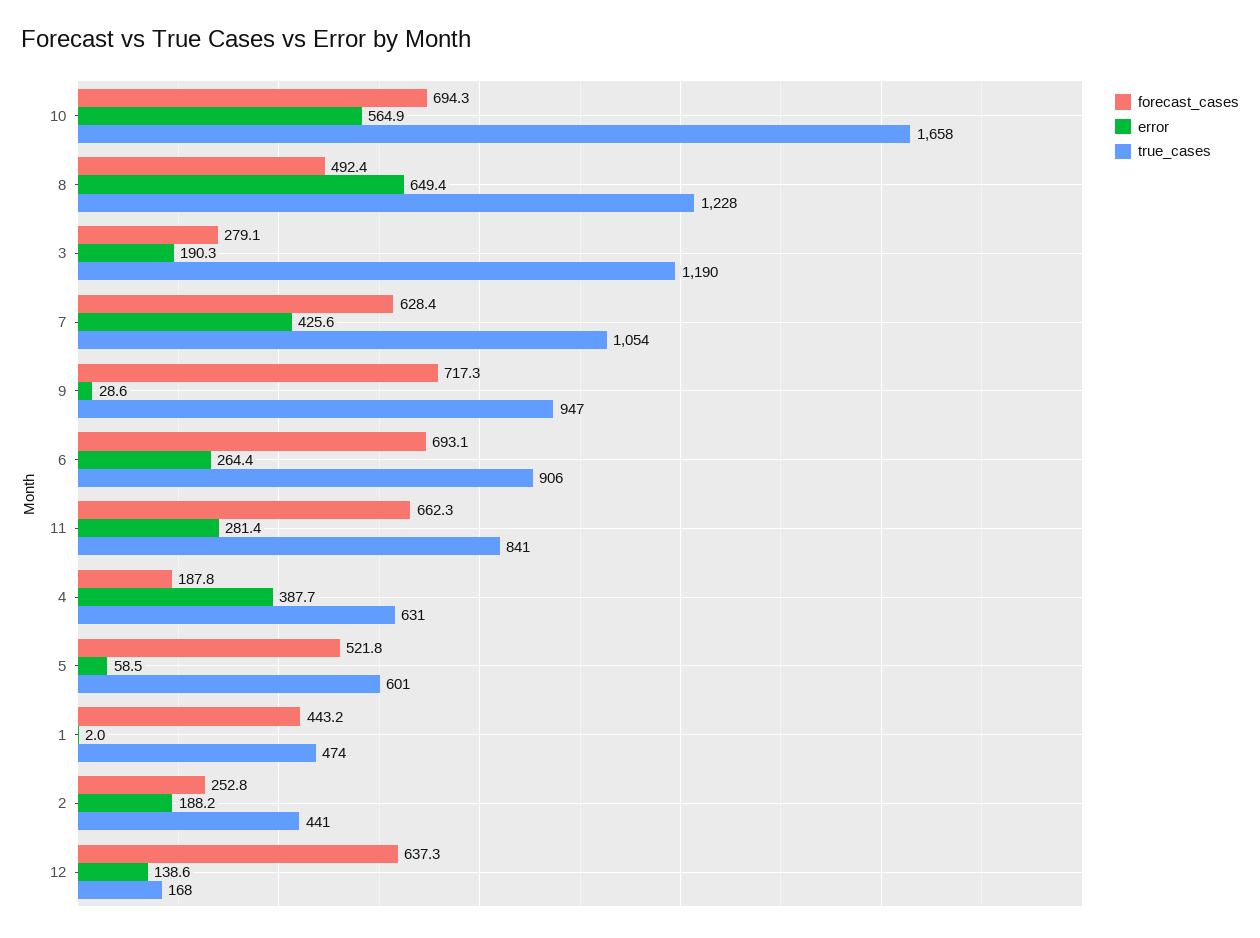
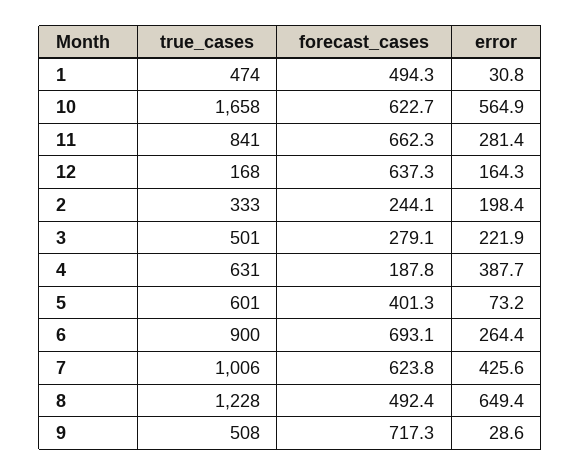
  {
    "forecast_cases": {
-     "10": 694.3,
+     "10": 622.7,
      "8": 492.4,
      "3": 279.1,
-     "7": 628.4,
+     "7": 623.8,
      "9": 717.3,
      "6": 693.1,
      "11": 662.3,
      "4": 187.8,
-     "5": 521.8,
+     "5": 401.3,
-     "1": 443.2,
+     "1": 494.3,
-     "2": 252.8,
+     "2": 244.1,
      "12": 637.3
    },
    "error": {
      "10": 564.9,
      "8": 649.4,
-     "3": 190.3,
+     "3": 221.9,
      "7": 425.6,
      "9": 28.6,
      "6": 264.4,
      "11": 281.4,
      "4": 387.7,
-     "5": 58.5,
+     "5": 73.2,
-     "1": 2,
+     "1": 30.8,
-     "2": 188.2,
+     "2": 198.4,
-     "12": 138.6
+     "12": 164.3
    },
    "true_cases": {
      "10": 1658,
      "8": 1228,
-     "3": 1190,
+     "3": 501,
-     "7": 1054,
+     "7": 1006,
-     "9": 947,
+     "9": 508,
-     "6": 906,
+     "6": 900,
      "11": 841,
      "4": 631,
      "5": 601,
      "1": 474,
-     "2": 441,
+     "2": 333,
      "12": 168
    }
  }

